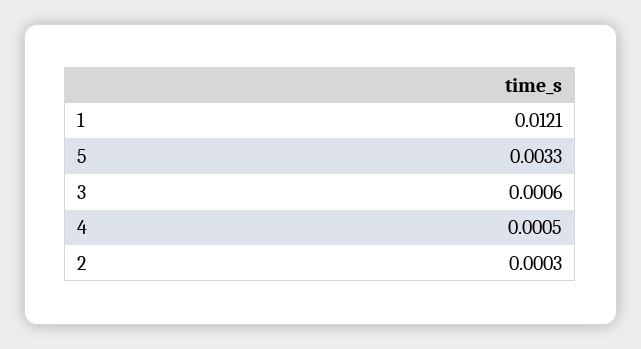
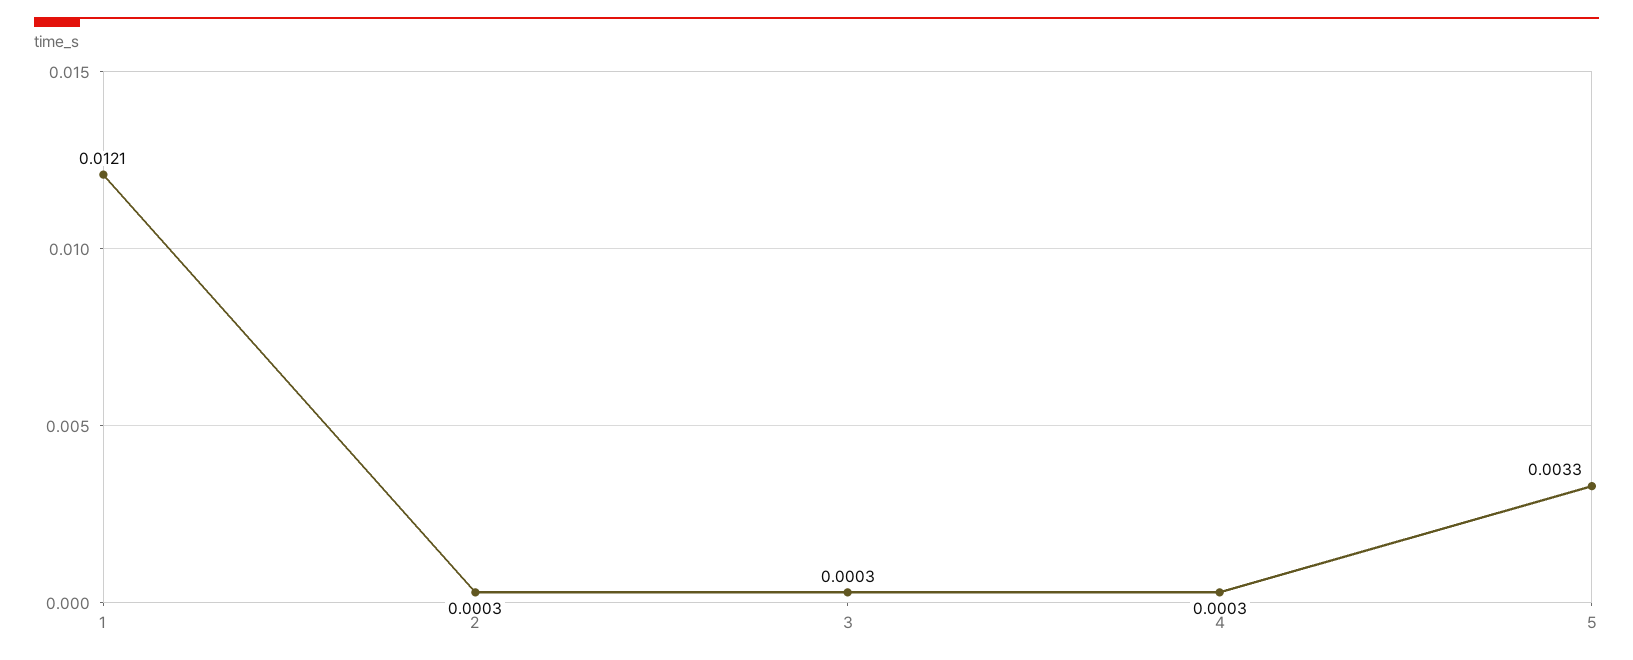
  {
    "1": 0.0121,
    "5": 0.0033,
-   "3": 0.0006,
+   "3": 0.0003,
-   "4": 0.0005,
+   "4": 0.0003,
    "2": 0.0003
  }

